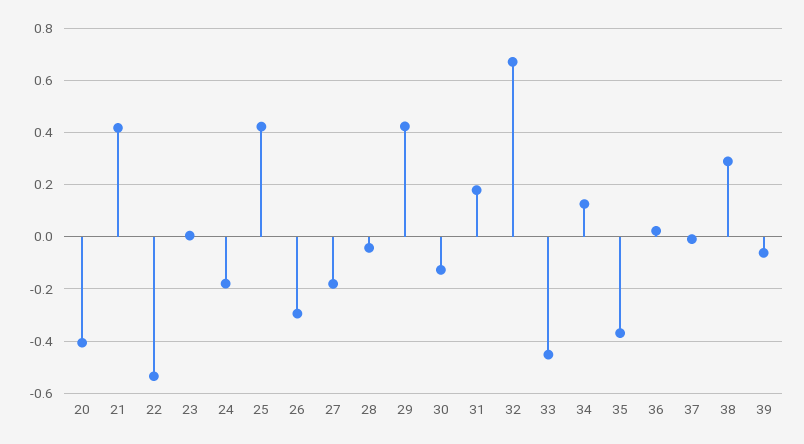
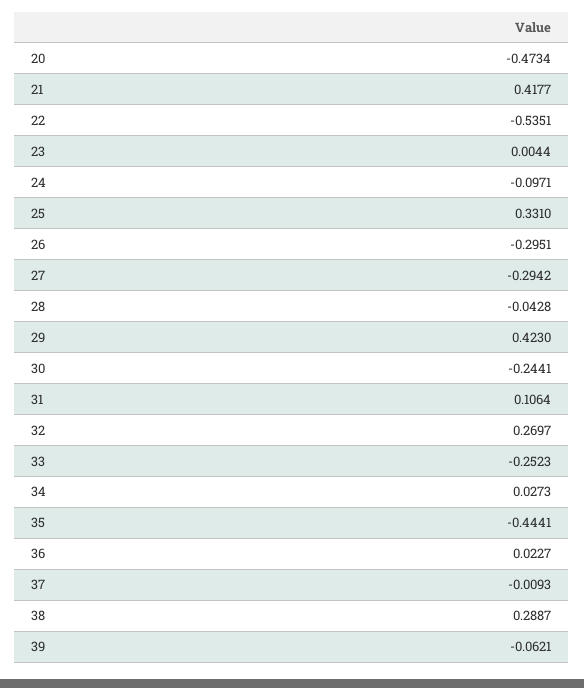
  {
-   "20": -0.4,
+   "20": -0.4734,
    "21": 0.4177,
    "22": -0.5351,
    "23": 0.0044,
-   "24": -0.175,
+   "24": -0.0971,
-   "25": 0.425,
+   "25": 0.331,
    "26": -0.2951,
-   "27": -0.175,
+   "27": -0.2942,
    "28": -0.0428,
    "29": 0.423,
-   "30": -0.125,
+   "30": -0.2441,
-   "31": 0.175,
+   "31": 0.1064,
-   "32": 0.675,
+   "32": 0.2697,
-   "33": -0.45,
+   "33": -0.2523,
-   "34": 0.125,
+   "34": 0.0273,
-   "35": -0.375,
+   "35": -0.4441,
    "36": 0.0227,
    "37": -0.0093,
    "38": 0.2887,
    "39": -0.0621
  }

